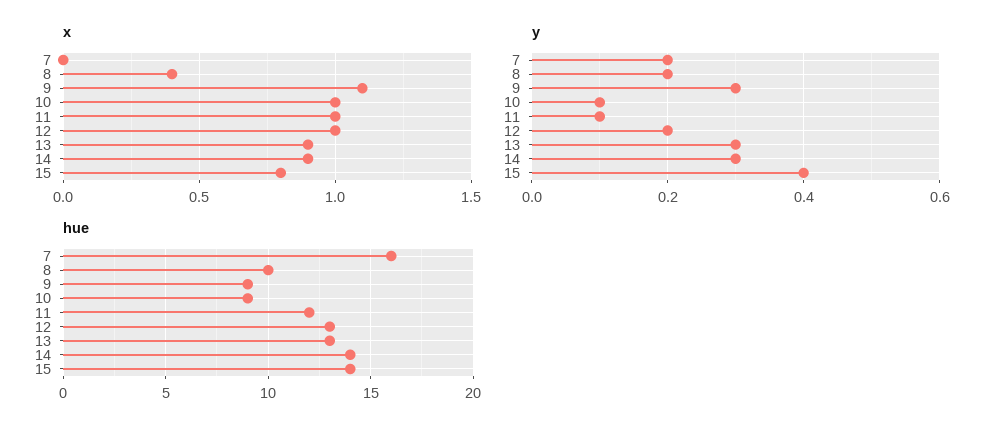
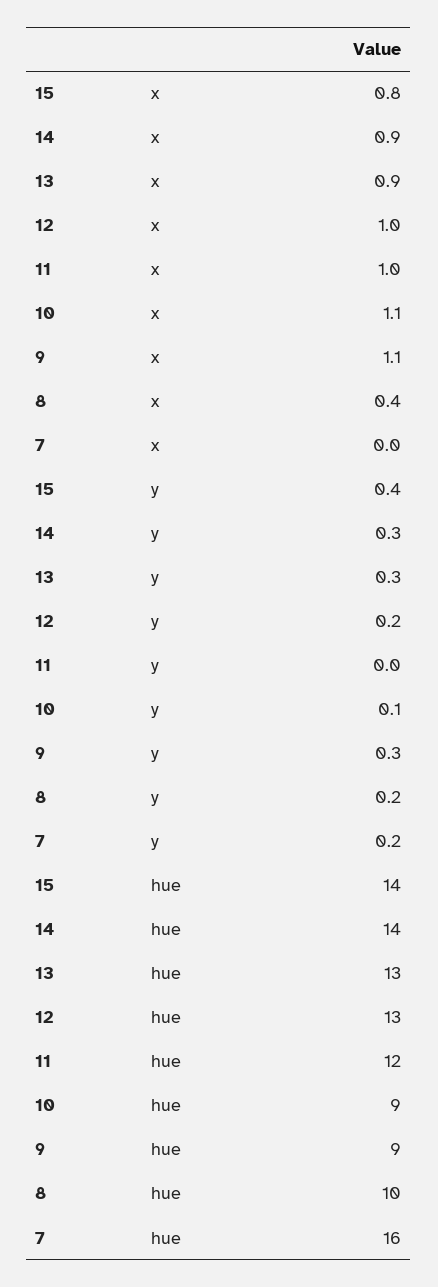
  {
    "x": {
      "7": 0,
      "8": 0.4,
      "9": 1.1,
-     "10": 1,
+     "10": 1.1,
      "11": 1,
      "12": 1,
      "13": 0.9,
      "14": 0.9,
      "15": 0.8
    },
    "y": {
      "7": 0.2,
      "8": 0.2,
      "9": 0.3,
      "10": 0.1,
-     "11": 0.1,
+     "11": 0,
      "12": 0.2,
      "13": 0.3,
      "14": 0.3,
      "15": 0.4
    },
    "hue": {
      "7": 16,
      "8": 10,
      "9": 9,
      "10": 9,
      "11": 12,
      "12": 13,
      "13": 13,
      "14": 14,
      "15": 14
    }
  }

